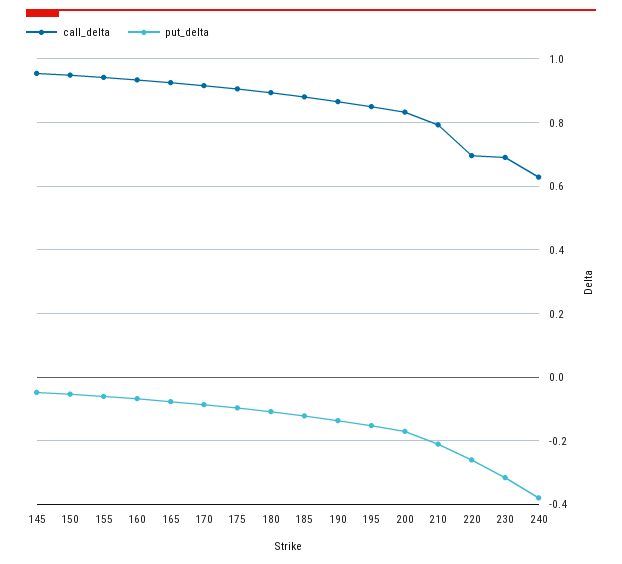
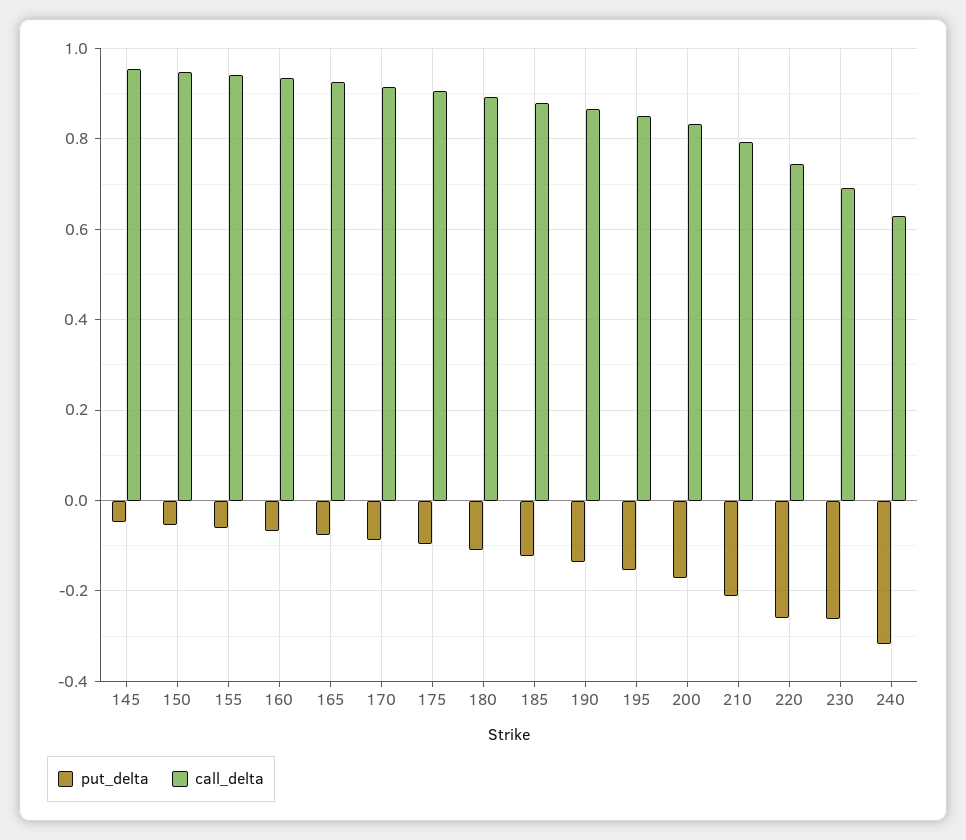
  {
    "call_delta": {
      "145": 0.96,
      "150": 0.94,
      "155": 0.94,
      "160": 0.94,
      "165": 0.92,
      "170": 0.92,
      "175": 0.9,
      "180": 0.9,
      "185": 0.88,
      "190": 0.86,
      "195": 0.84,
      "200": 0.84,
      "210": 0.8,
-     "220": 0.7,
+     "220": 0.74,
      "230": 0.7,
      "240": 0.62
    },
    "put_delta": {
      "145": -0.04,
      "150": -0.06,
      "155": -0.06,
      "160": -0.06,
      "165": -0.08,
      "170": -0.08,
      "175": -0.1,
      "180": -0.1,
      "185": -0.12,
      "190": -0.14,
      "195": -0.16,
      "200": -0.18,
      "210": -0.22,
      "220": -0.26,
-     "230": -0.32,
+     "230": -0.26,
-     "240": -0.38
+     "240": -0.32
    }
  }

